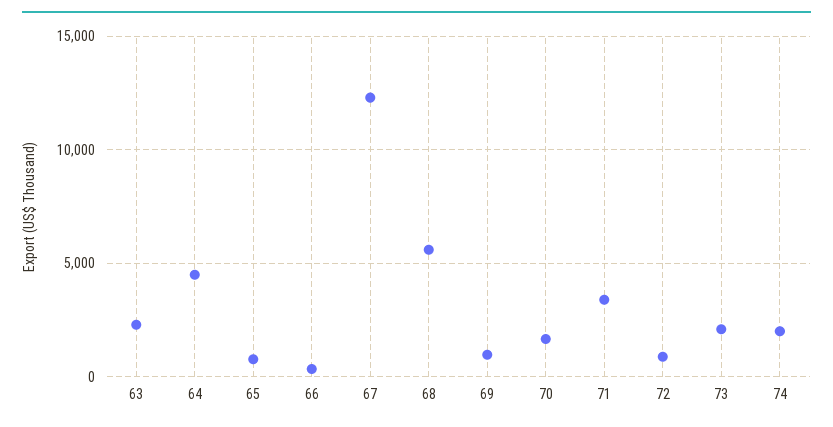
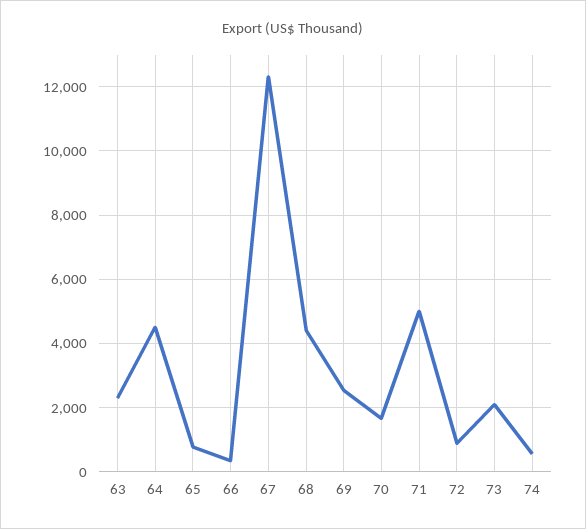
  {
    "63": 2400,
    "64": 4600,
    "65": 800,
    "66": 400,
    "67": 12400,
-   "68": 5500,
+   "68": 4400,
-   "69": 1000,
+   "69": 2600,
    "70": 1600,
-   "71": 3500,
+   "71": 5000,
    "72": 800,
    "73": 2200,
-   "74": 2000
+   "74": 600
  }

